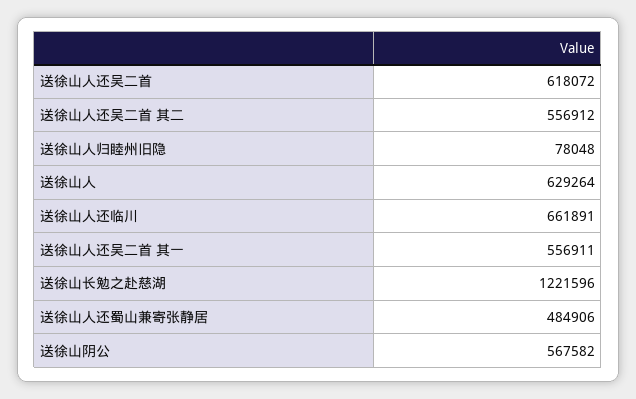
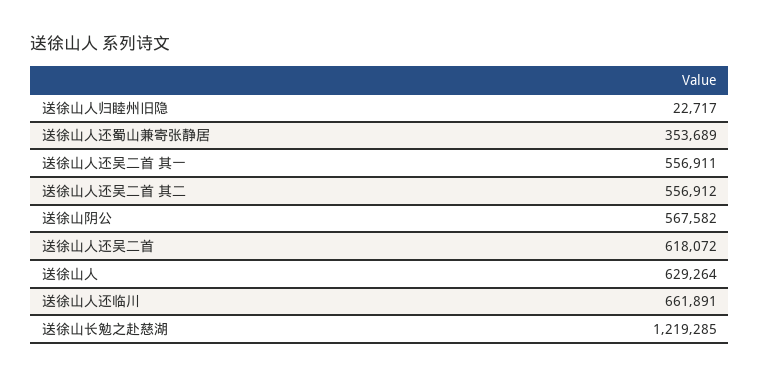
  {
    "送徐山人还吴二首": 618072,
    "送徐山人还吴二首 其二": 556912,
-   "送徐山人归睦州旧隐": 78048,
+   "送徐山人归睦州旧隐": 22717,
    "送徐山人": 629264,
    "送徐山人还临川": 661891,
    "送徐山人还吴二首 其一": 556911,
-   "送徐山长勉之赴慈湖": 1221596,
+   "送徐山长勉之赴慈湖": 1219285,
-   "送徐山人还蜀山兼寄张静居": 484906,
+   "送徐山人还蜀山兼寄张静居": 353689,
    "送徐山阴公": 567582
  }

